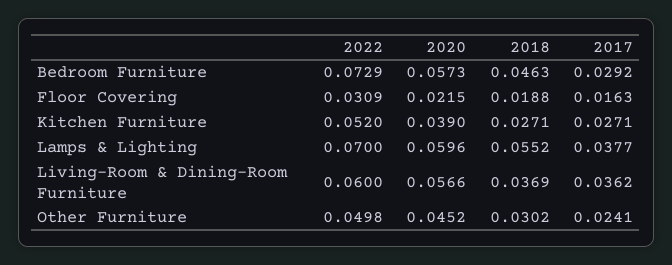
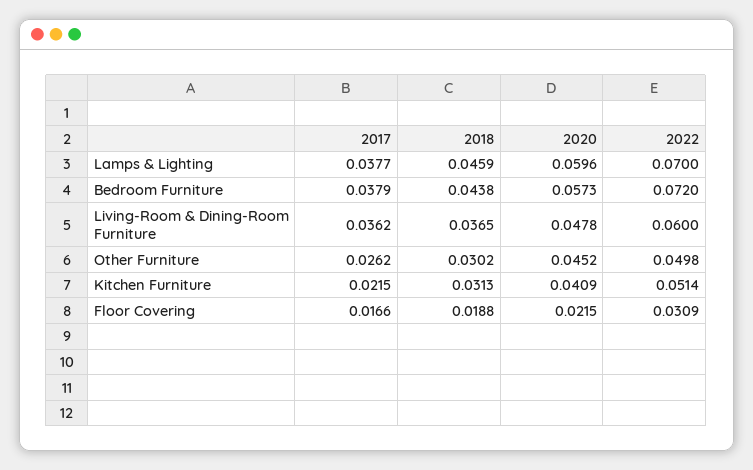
  {
    "2022": {
-     "Bedroom Furniture": 0.0729,
+     "Bedroom Furniture": 0.072,
      "Floor Covering": 0.0309,
-     "Kitchen Furniture": 0.052,
+     "Kitchen Furniture": 0.0514,
      "Lamps & Lighting": 0.07,
      "Living-Room & Dining-Room Furniture": 0.06,
      "Other Furniture": 0.0498
    },
    "2020": {
      "Bedroom Furniture": 0.0573,
      "Floor Covering": 0.0215,
-     "Kitchen Furniture": 0.039,
+     "Kitchen Furniture": 0.0409,
      "Lamps & Lighting": 0.0596,
-     "Living-Room & Dining-Room Furniture": 0.0566,
+     "Living-Room & Dining-Room Furniture": 0.0478,
      "Other Furniture": 0.0452
    },
    "2018": {
-     "Bedroom Furniture": 0.0463,
+     "Bedroom Furniture": 0.0438,
      "Floor Covering": 0.0188,
-     "Kitchen Furniture": 0.0271,
+     "Kitchen Furniture": 0.0313,
-     "Lamps & Lighting": 0.0552,
+     "Lamps & Lighting": 0.0459,
-     "Living-Room & Dining-Room Furniture": 0.0369,
+     "Living-Room & Dining-Room Furniture": 0.0365,
      "Other Furniture": 0.0302
    },
    "2017": {
-     "Bedroom Furniture": 0.0292,
+     "Bedroom Furniture": 0.0379,
-     "Floor Covering": 0.0163,
+     "Floor Covering": 0.0166,
-     "Kitchen Furniture": 0.0271,
+     "Kitchen Furniture": 0.0215,
      "Lamps & Lighting": 0.0377,
      "Living-Room & Dining-Room Furniture": 0.0362,
-     "Other Furniture": 0.0241
+     "Other Furniture": 0.0262
    }
  }

